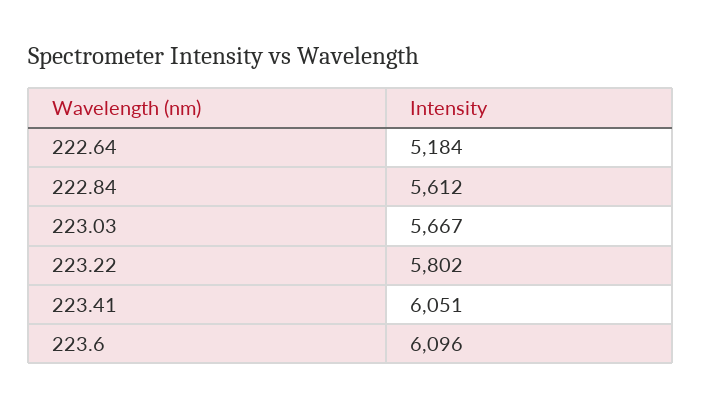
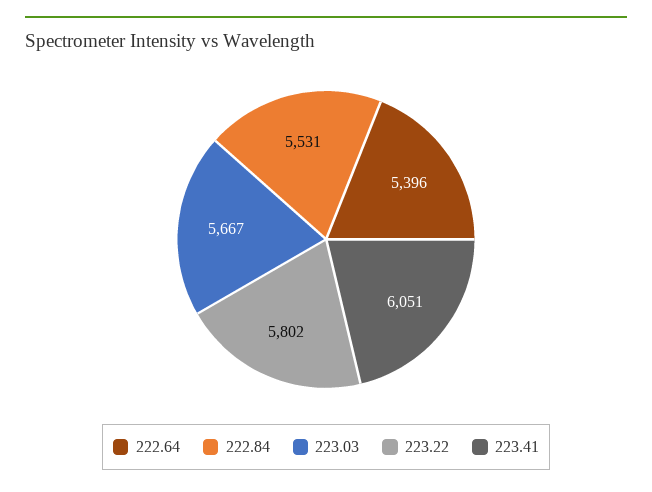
  {
-   "222.64": 5184,
+   "222.64": 5396,
-   "222.84": 5612,
+   "222.84": 5531,
    "223.03": 5667,
    "223.22": 5802,
-   "223.41": 6051,
+   "223.41": 6051
-   "223.6": 6096
  }

